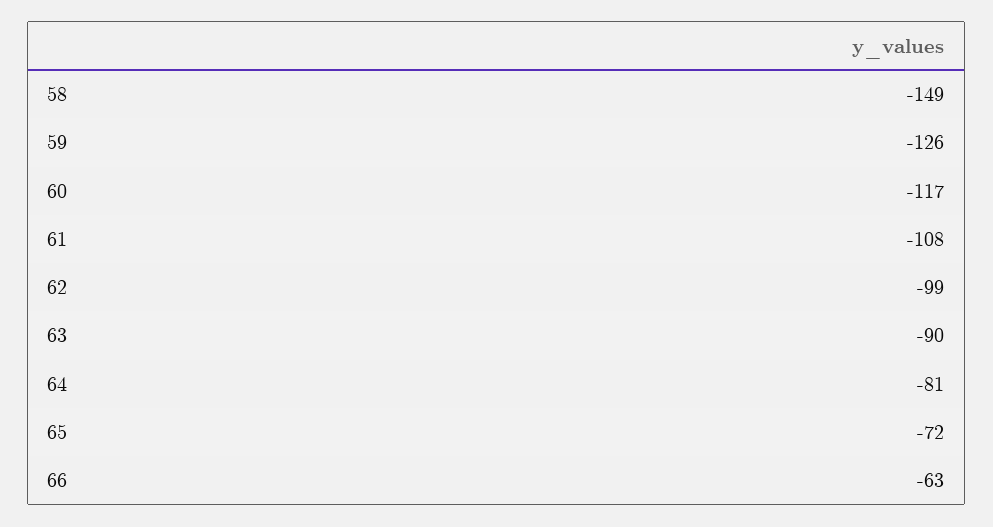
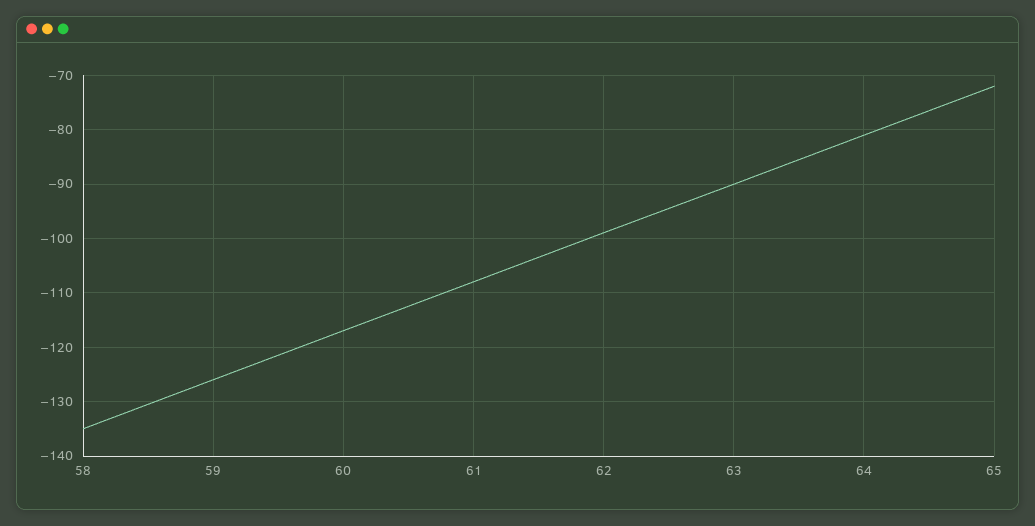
  {
-   "58": -149,
+   "58": -135,
    "59": -126,
    "60": -117,
    "61": -108,
    "62": -99,
    "63": -90,
    "64": -81,
-   "65": -72,
+   "65": -72
-   "66": -63
  }

